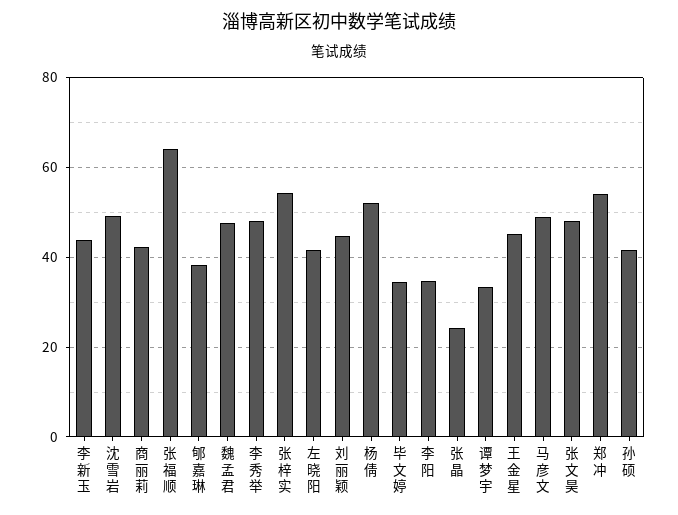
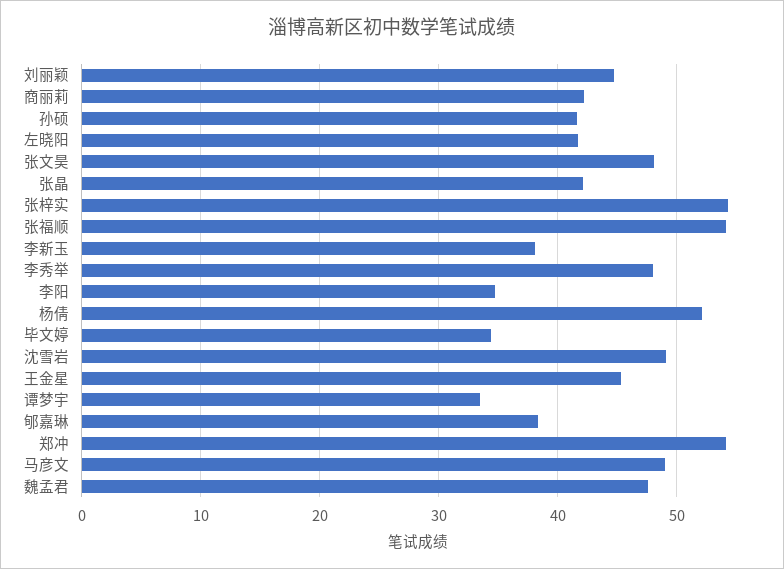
  {
-   "李新玉": 44,
+   "李新玉": 38,
    "沈雪岩": 49,
    "商丽莉": 42,
-   "张福顺": 64,
+   "张福顺": 54,
    "郇嘉琳": 38,
    "魏孟君": 48,
    "李秀举": 48,
    "张梓实": 54,
    "左晓阳": 42,
    "刘丽颖": 45,
    "杨倩": 52,
    "毕文婷": 34,
    "李阳": 35,
-   "张晶": 24,
+   "张晶": 42,
    "谭梦宇": 34,
    "王金星": 45,
    "马彦文": 49,
    "张文昊": 48,
    "郑冲": 54,
    "孙硕": 42
  }

